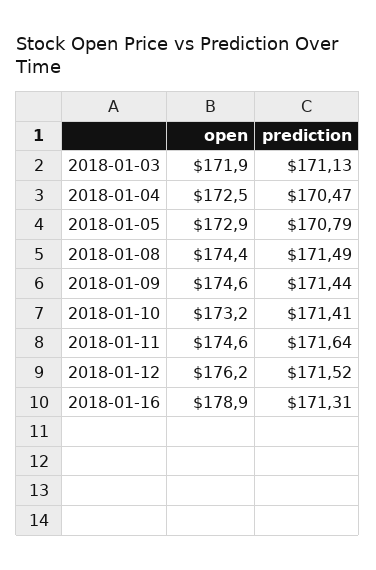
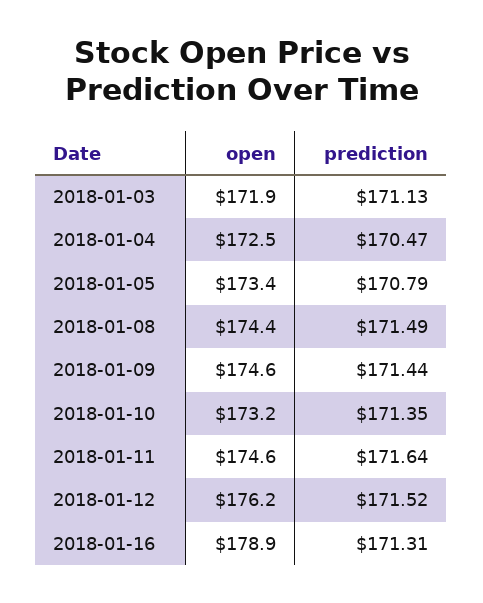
  {
    "open": {
      "2018-01-03": 171.9,
      "2018-01-04": 172.5,
-     "2018-01-05": 172.9,
+     "2018-01-05": 173.4,
      "2018-01-08": 174.4,
      "2018-01-09": 174.6,
      "2018-01-10": 173.2,
      "2018-01-11": 174.6,
      "2018-01-12": 176.2,
      "2018-01-16": 178.9
    },
    "prediction": {
      "2018-01-03": 171.13,
      "2018-01-04": 170.47,
      "2018-01-05": 170.79,
      "2018-01-08": 171.49,
      "2018-01-09": 171.44,
-     "2018-01-10": 171.41,
+     "2018-01-10": 171.35,
      "2018-01-11": 171.64,
      "2018-01-12": 171.52,
      "2018-01-16": 171.31
    }
  }

